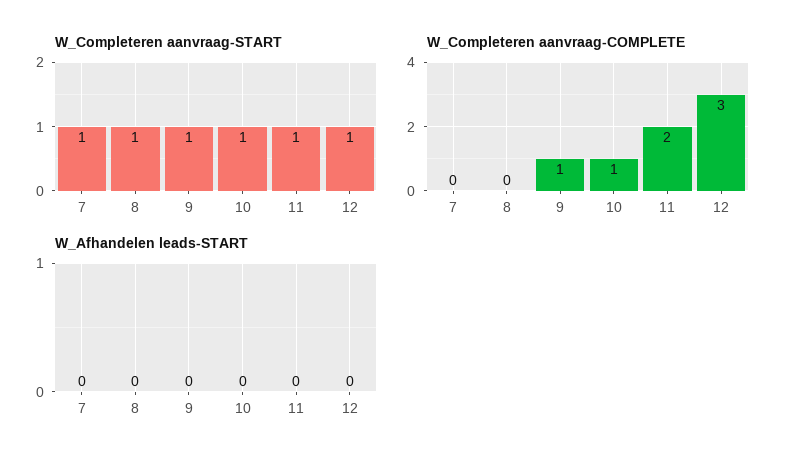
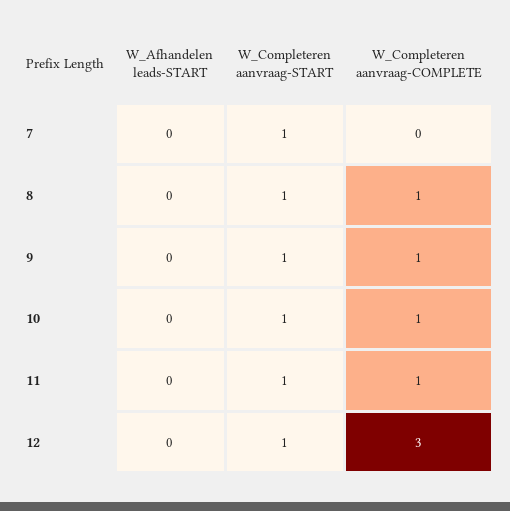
  {
    "W_Completeren aanvraag-START": {
      "7": 1,
      "8": 1,
      "9": 1,
      "10": 1,
      "11": 1,
      "12": 1
    },
    "W_Completeren aanvraag-COMPLETE": {
      "7": 0,
-     "8": 0,
+     "8": 1,
      "9": 1,
      "10": 1,
-     "11": 2,
+     "11": 1,
      "12": 3
    },
    "W_Afhandelen leads-START": {
      "7": 0,
      "8": 0,
      "9": 0,
      "10": 0,
      "11": 0,
      "12": 0
    }
  }

